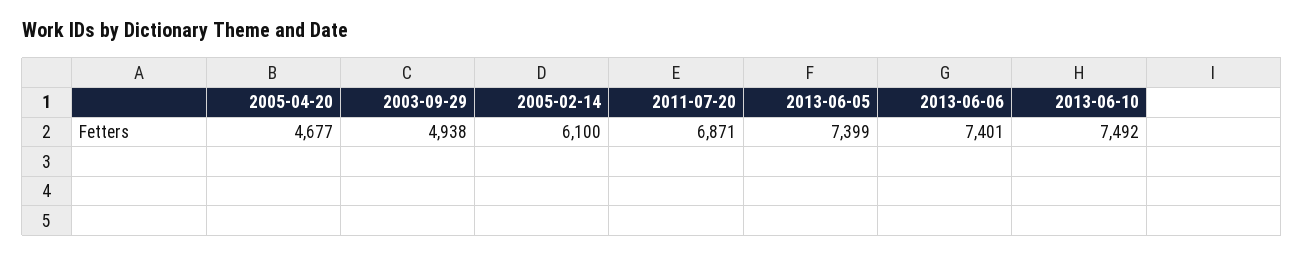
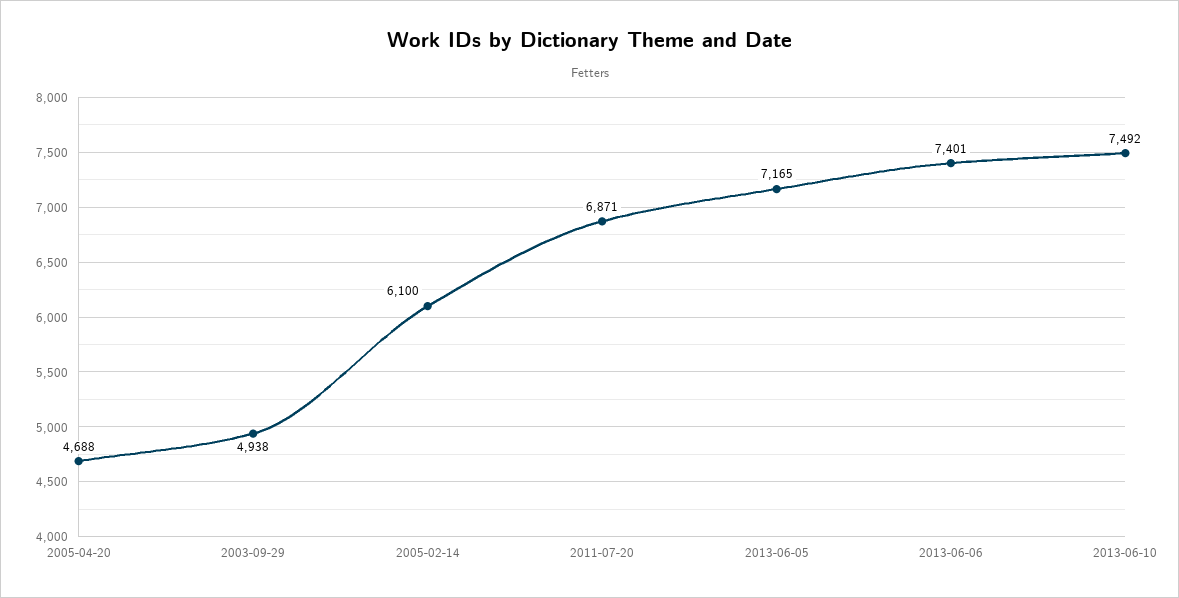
  {
-   "2005-04-20": 4677,
+   "2005-04-20": 4688,
    "2003-09-29": 4938,
    "2005-02-14": 6100,
    "2011-07-20": 6871,
-   "2013-06-05": 7399,
+   "2013-06-05": 7165,
    "2013-06-06": 7401,
    "2013-06-10": 7492
  }

